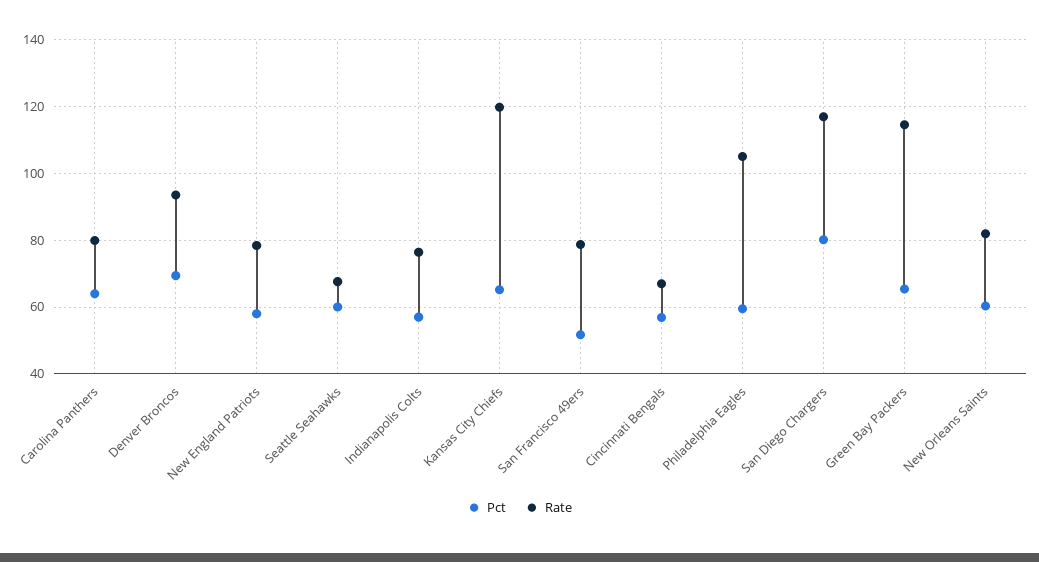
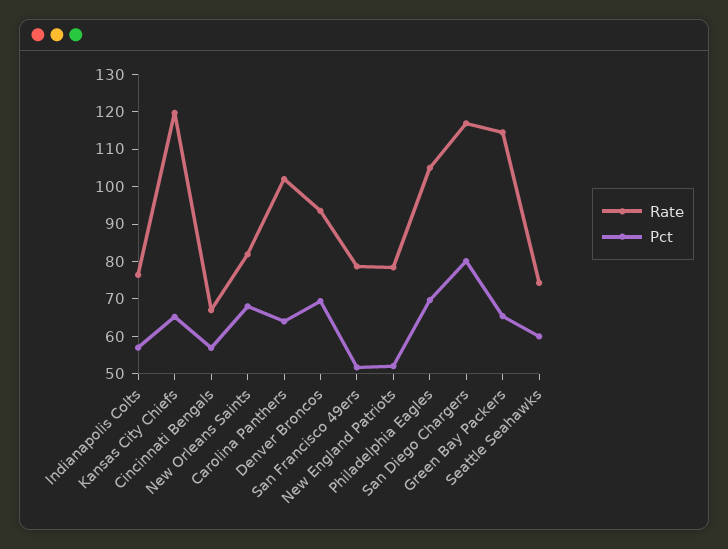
  {
    "Pct": {
      "Carolina Panthers": 64,
      "Denver Broncos": 70,
-     "New England Patriots": 58,
+     "New England Patriots": 52.5,
      "Seattle Seahawks": 60,
      "Indianapolis Colts": 58,
      "Kansas City Chiefs": 66,
      "San Francisco 49ers": 52,
      "Cincinnati Bengals": 56,
-     "Philadelphia Eagles": 60,
+     "Philadelphia Eagles": 70,
      "San Diego Chargers": 80,
      "Green Bay Packers": 66,
-     "New Orleans Saints": 60
+     "New Orleans Saints": 67.5
    },
    "Rate": {
-     "Carolina Panthers": 80,
+     "Carolina Panthers": 102.5,
      "Denver Broncos": 94,
      "New England Patriots": 78,
-     "Seattle Seahawks": 68,
+     "Seattle Seahawks": 75,
      "Indianapolis Colts": 76,
      "Kansas City Chiefs": 120,
      "San Francisco 49ers": 78,
      "Cincinnati Bengals": 68,
      "Philadelphia Eagles": 106,
      "San Diego Chargers": 116,
      "Green Bay Packers": 114,
      "New Orleans Saints": 82
    }
  }

